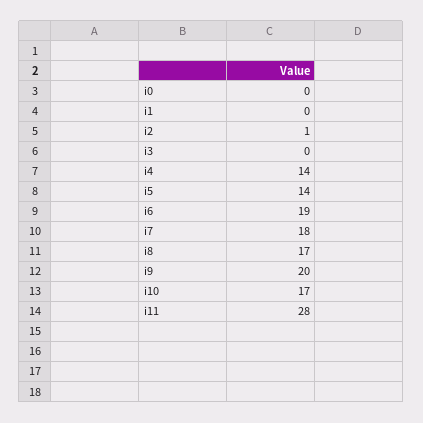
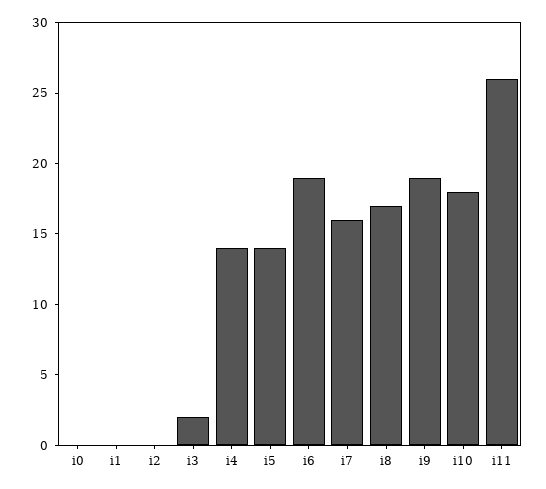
  {
    "i0": 0,
    "i1": 0,
-   "i2": 1,
+   "i2": 0,
-   "i3": 0,
+   "i3": 2,
    "i4": 14,
    "i5": 14,
    "i6": 19,
-   "i7": 18,
+   "i7": 16,
    "i8": 17,
-   "i9": 20,
+   "i9": 19,
-   "i10": 17,
+   "i10": 18,
-   "i11": 28
+   "i11": 26
  }

